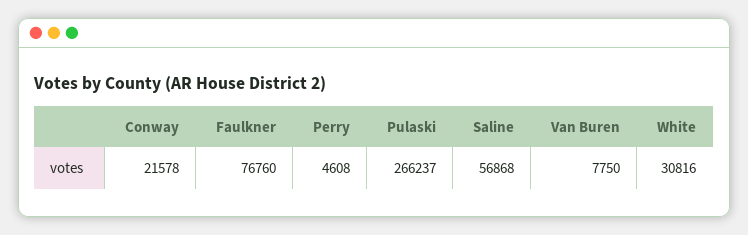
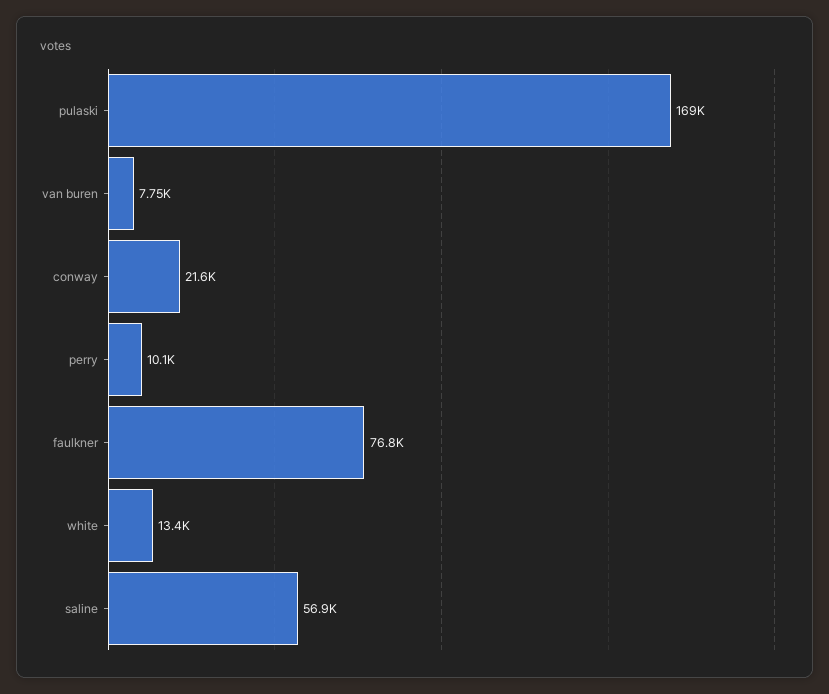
  {
    "Conway": 21578,
    "Faulkner": 76760,
-   "Perry": 4608,
+   "Perry": 10100,
-   "Pulaski": 266237,
+   "Pulaski": 169000,
    "Saline": 56868,
    "Van Buren": 7750,
-   "White": 30816
+   "White": 13400
  }

